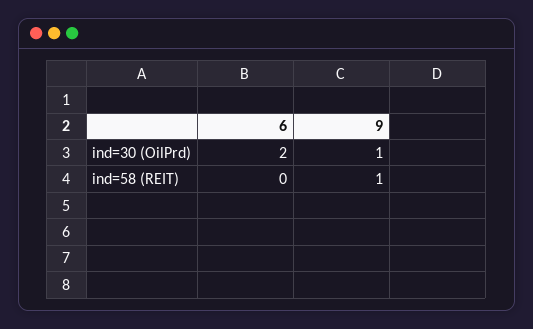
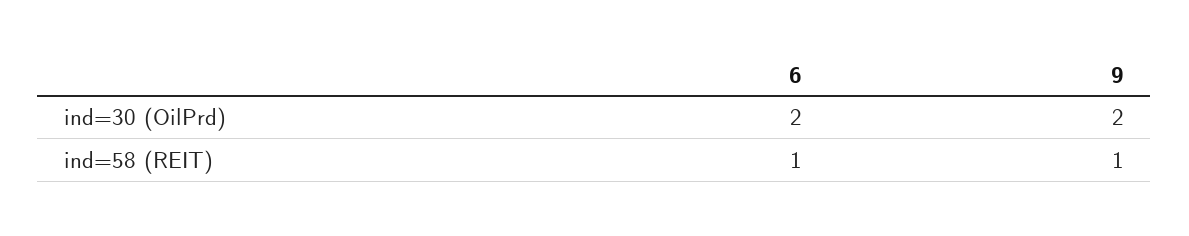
  {
    "6": {
      "ind=30 (OilPrd)": 2,
-     "ind=58 (REIT)": 0
+     "ind=58 (REIT)": 1
    },
    "9": {
-     "ind=30 (OilPrd)": 1,
+     "ind=30 (OilPrd)": 2,
      "ind=58 (REIT)": 1
    }
  }

